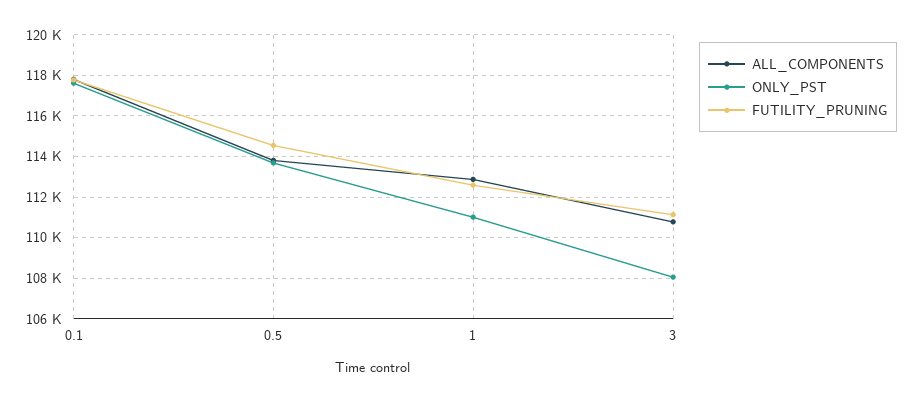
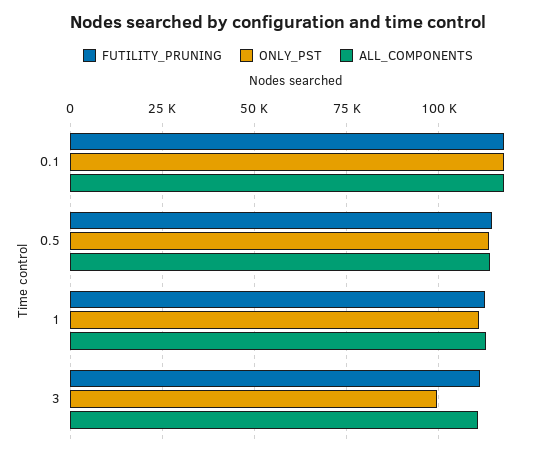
  {
    "ALL_COMPONENTS": {
      "0.1": 118000,
      "0.5": 114000,
      "1": 113000,
      "3": 111000
    },
    "ONLY_PST": {
      "0.1": 117500,
      "0.5": 113500,
      "1": 111000,
-     "3": 108000
+     "3": 100000
    },
    "FUTILITY_PRUNING": {
      "0.1": 118000,
      "0.5": 114500,
      "1": 112500,
      "3": 111000
    }
  }

